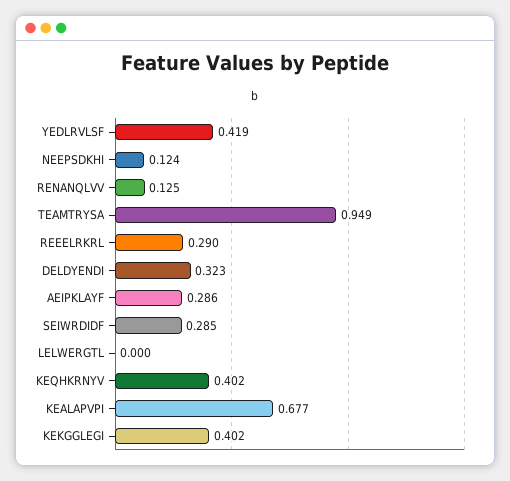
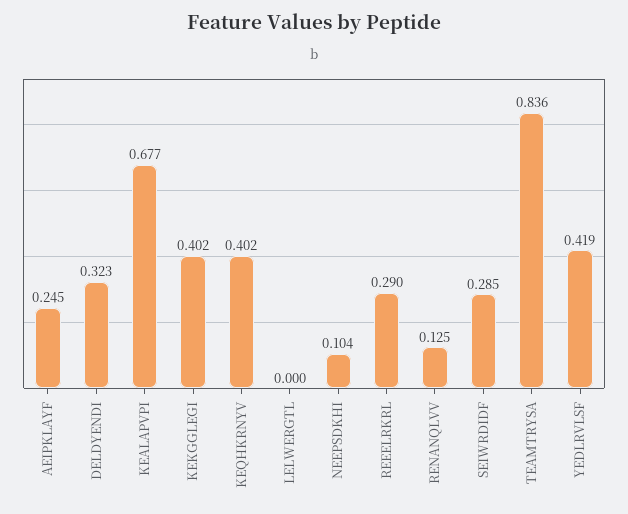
  {
    "YEDLRVLSF": 0.419,
-   "NEEPSDKHI": 0.124,
+   "NEEPSDKHI": 0.104,
    "RENANQLVV": 0.125,
-   "TEAMTRYSA": 0.949,
+   "TEAMTRYSA": 0.836,
    "REEELRKRL": 0.29,
    "DELDYENDI": 0.323,
-   "AEIPKLAYF": 0.286,
+   "AEIPKLAYF": 0.245,
    "SEIWRDIDF": 0.285,
    "LELWERGTL": 0,
    "KEQHKRNYV": 0.402,
    "KEALAPVPI": 0.677,
    "KEKGGLEGI": 0.402
  }

